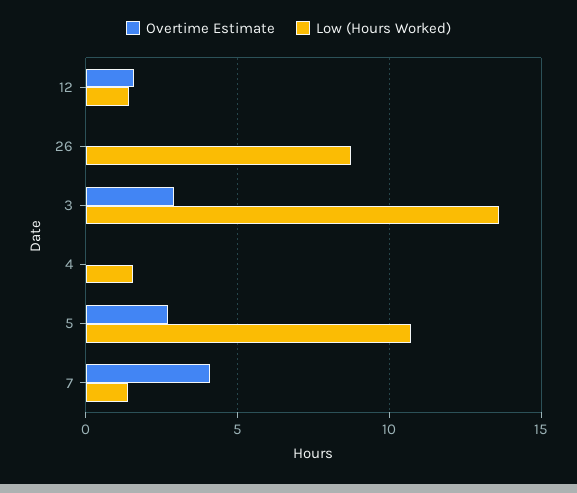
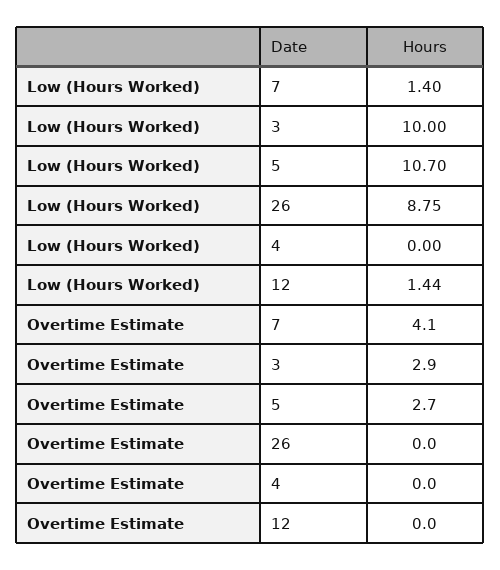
  {
    "Overtime Estimate": {
-     "12": 1.5,
+     "12": 0,
      "26": 0,
      "3": 2.9,
      "4": 0,
      "5": 2.7,
      "7": 4.1
    },
    "Low (Hours Worked)": {
      "12": 1.44,
      "26": 8.75,
-     "3": 13.5,
+     "3": 10,
-     "4": 1.5,
+     "4": 0,
      "5": 10.7,
      "7": 1.4
    }
  }

